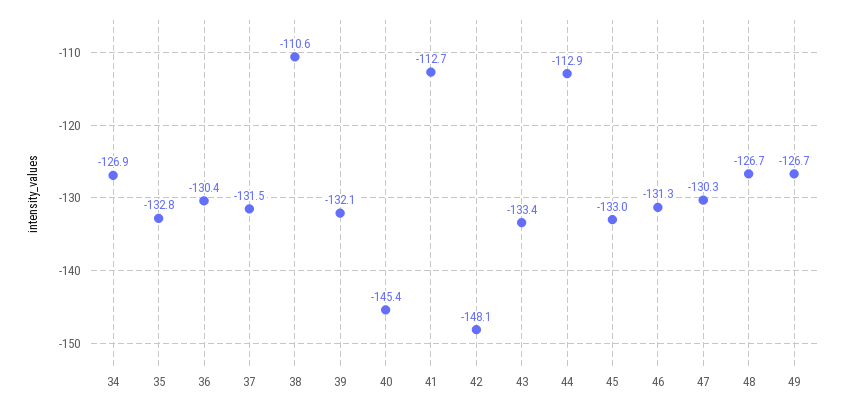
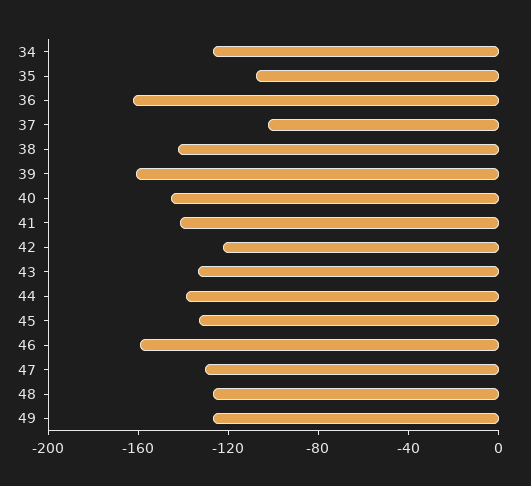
  {
    "34": -126.9,
-   "35": -132.8,
+   "35": -110,
-   "36": -130.4,
+   "36": -160,
-   "37": -131.5,
+   "37": -100,
-   "38": -110.6,
+   "38": -140,
-   "39": -132.1,
+   "39": -160,
    "40": -145.4,
-   "41": -112.7,
+   "41": -140,
-   "42": -148.1,
+   "42": -120,
    "43": -133.4,
-   "44": -112.9,
+   "44": -140,
    "45": -133,
-   "46": -131.3,
+   "46": -160,
    "47": -130.3,
    "48": -126.7,
    "49": -126.7
  }

